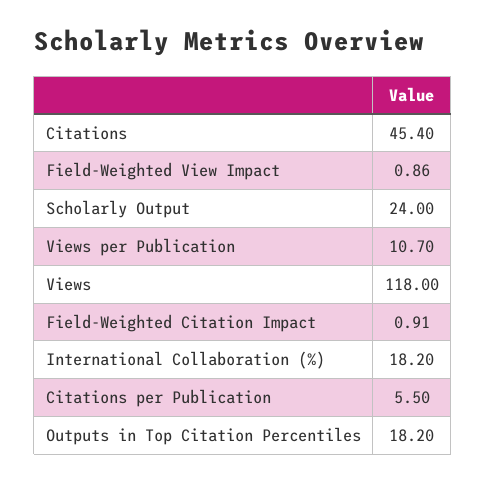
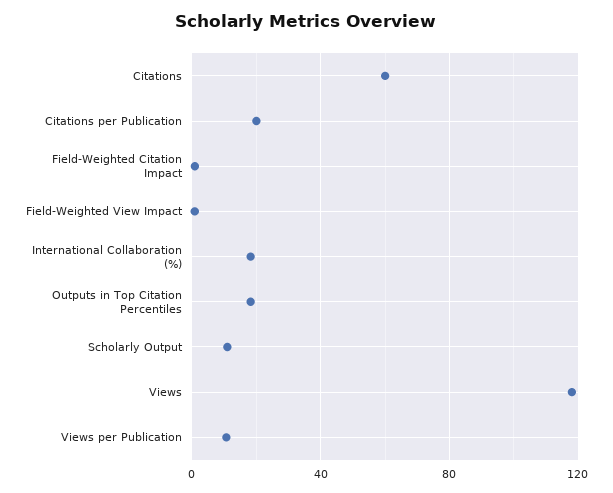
  {
-   "Citations": 45.4,
+   "Citations": 60,
    "Field-Weighted View Impact": 0.86,
-   "Scholarly Output": 24,
+   "Scholarly Output": 10,
    "Views per Publication": 10.7,
    "Views": 118,
    "Field-Weighted Citation Impact": 0.91,
    "International Collaboration (%)": 18.2,
-   "Citations per Publication": 5.5,
+   "Citations per Publication": 20,
    "Outputs in Top Citation Percentiles": 18.2
  }

